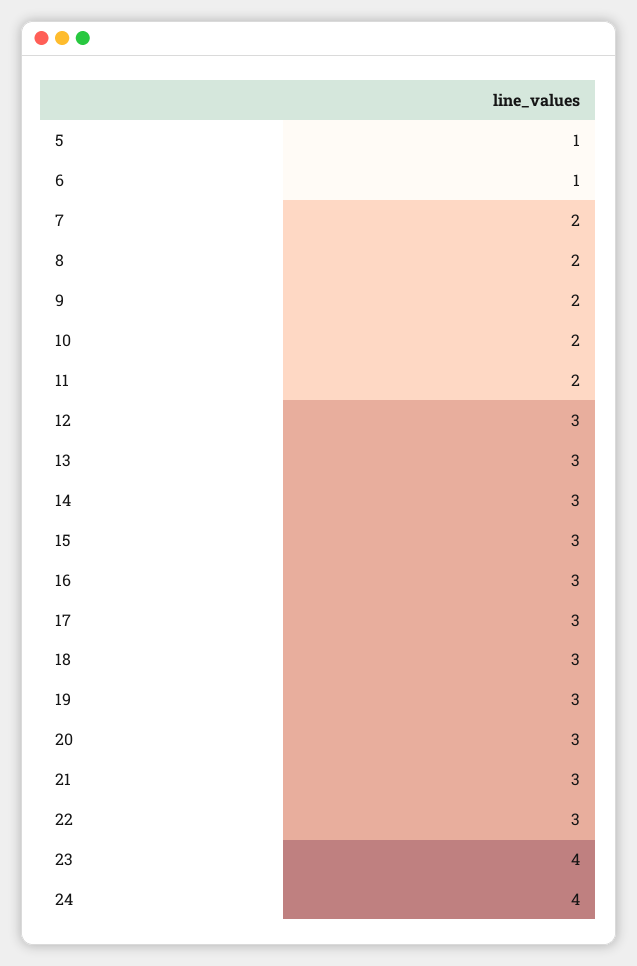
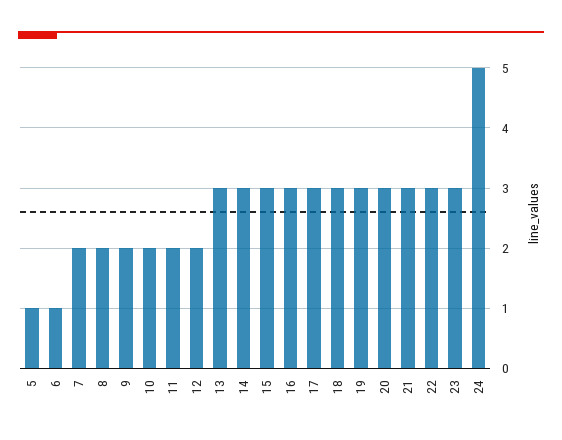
  {
    "5": 1,
    "6": 1,
    "7": 2,
    "8": 2,
    "9": 2,
    "10": 2,
    "11": 2,
-   "12": 3,
+   "12": 2,
    "13": 3,
    "14": 3,
    "15": 3,
    "16": 3,
    "17": 3,
    "18": 3,
    "19": 3,
    "20": 3,
    "21": 3,
    "22": 3,
-   "23": 4,
+   "23": 3,
-   "24": 4
+   "24": 5
  }

